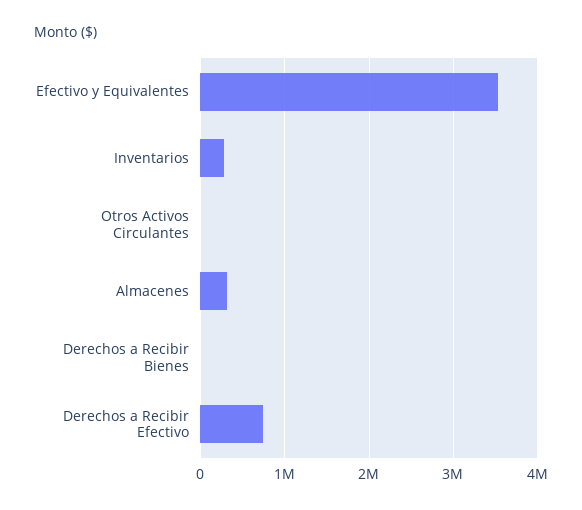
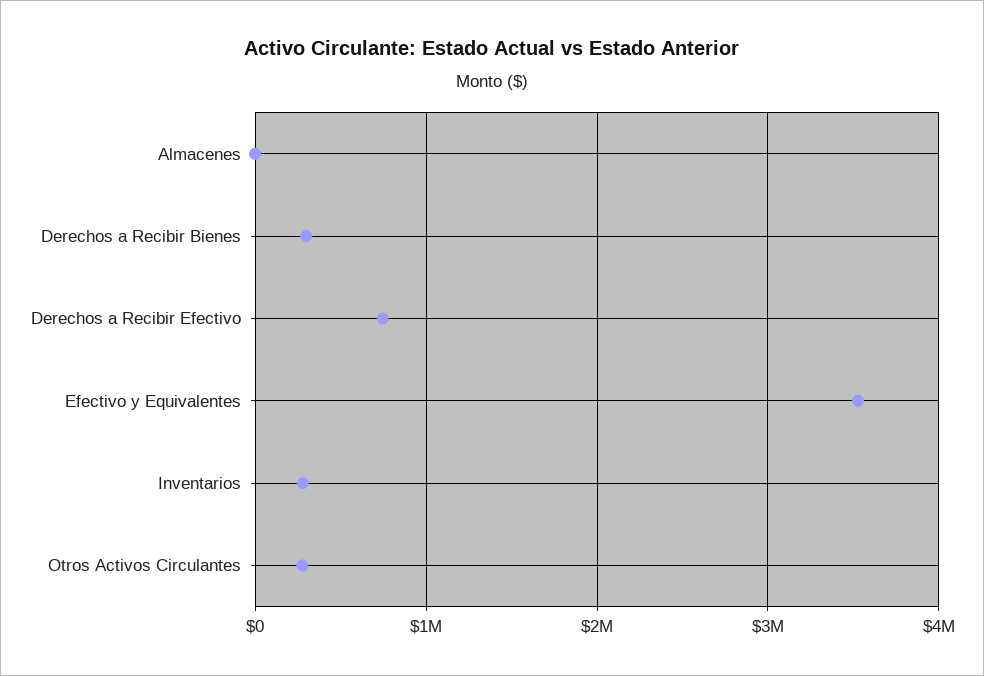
  {
    "Efectivo y Equivalentes": 3500000,
    "Inventarios": 300000,
-   "Otros Activos Circulantes": 0,
+   "Otros Activos Circulantes": 300000,
-   "Almacenes": 300000,
+   "Almacenes": 0,
-   "Derechos a Recibir Bienes": 0,
+   "Derechos a Recibir Bienes": 300000,
    "Derechos a Recibir Efectivo": 700000
  }

